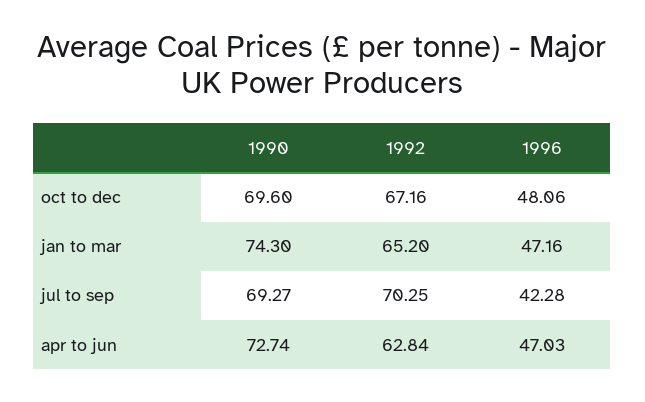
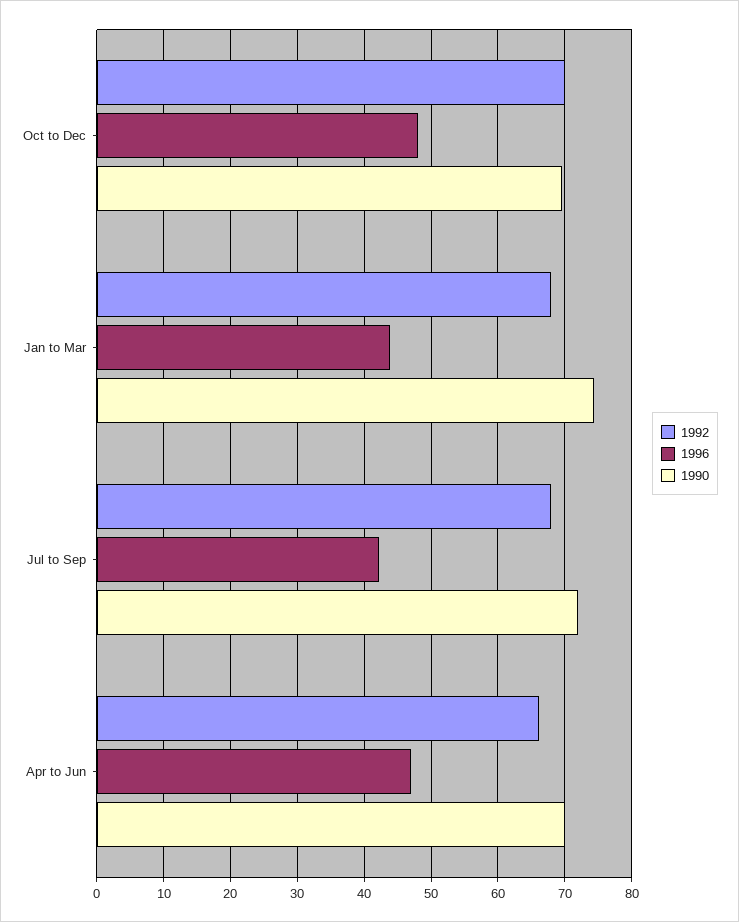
  {
    "1990": {
      "oct to dec": 69.6,
      "jan to mar": 74.3,
-     "jul to sep": 69.27,
+     "jul to sep": 72,
-     "apr to jun": 72.74
+     "apr to jun": 70
    },
    "1992": {
-     "oct to dec": 67.16,
+     "oct to dec": 70,
-     "jan to mar": 65.2,
+     "jan to mar": 68,
-     "jul to sep": 70.25,
+     "jul to sep": 68,
-     "apr to jun": 62.84
+     "apr to jun": 66
    },
    "1996": {
      "oct to dec": 48.06,
-     "jan to mar": 47.16,
+     "jan to mar": 44,
      "jul to sep": 42.28,
      "apr to jun": 47.03
    }
  }

